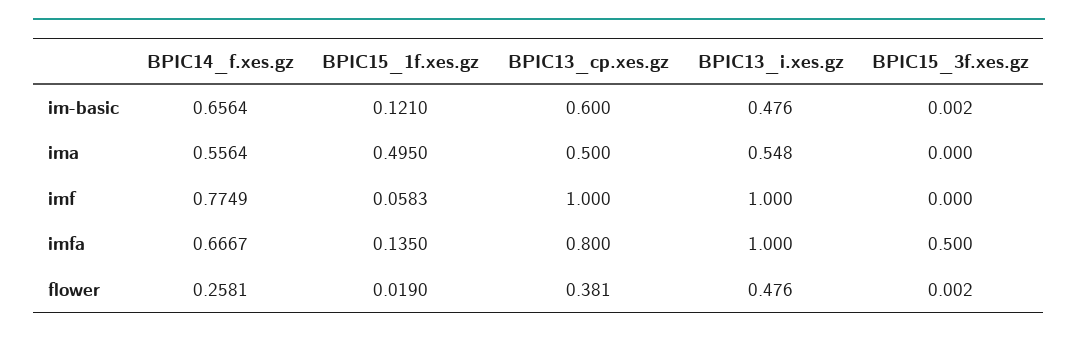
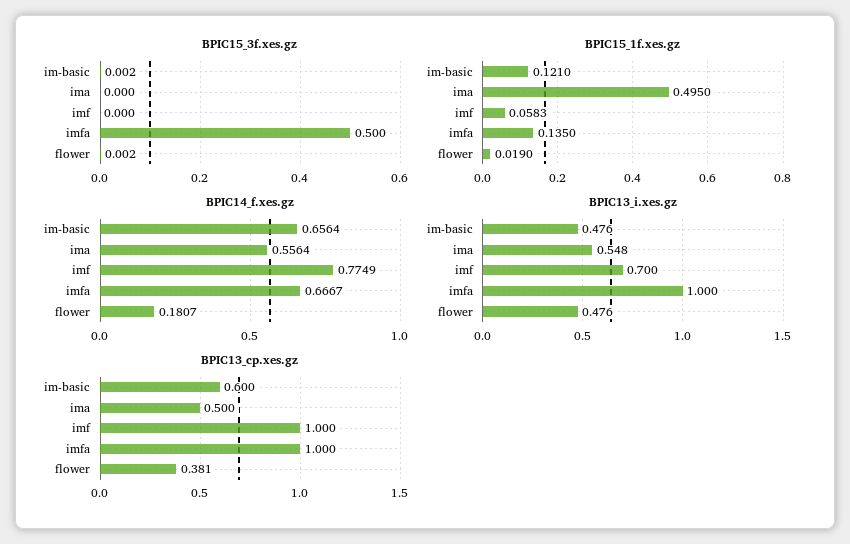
  {
    "BPIC14_f.xes.gz": {
      "im-basic": 0.6564,
      "ima": 0.5564,
      "imf": 0.7749,
      "imfa": 0.6667,
-     "flower": 0.2581
+     "flower": 0.1807
    },
    "BPIC15_1f.xes.gz": {
      "im-basic": 0.121,
      "ima": 0.495,
      "imf": 0.0583,
      "imfa": 0.135,
      "flower": 0.019
    },
    "BPIC13_cp.xes.gz": {
      "im-basic": 0.6,
      "ima": 0.5,
      "imf": 1,
-     "imfa": 0.8,
+     "imfa": 1,
      "flower": 0.381
    },
    "BPIC13_i.xes.gz": {
      "im-basic": 0.476,
      "ima": 0.548,
-     "imf": 1,
+     "imf": 0.7,
      "imfa": 1,
      "flower": 0.476
    },
    "BPIC15_3f.xes.gz": {
      "im-basic": 0.002,
      "ima": 0,
      "imf": 0,
      "imfa": 0.5,
      "flower": 0.002
    }
  }

